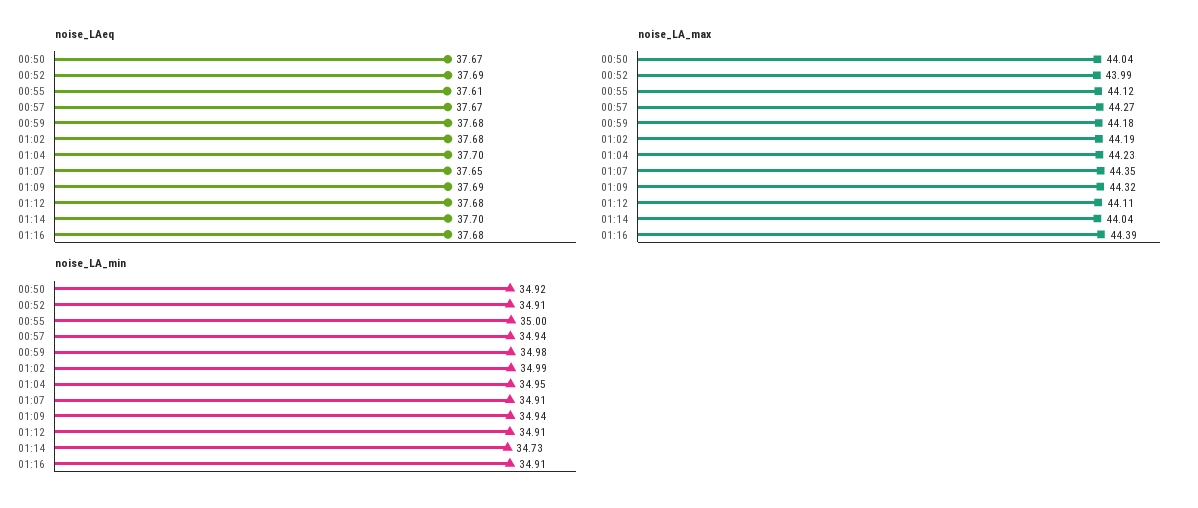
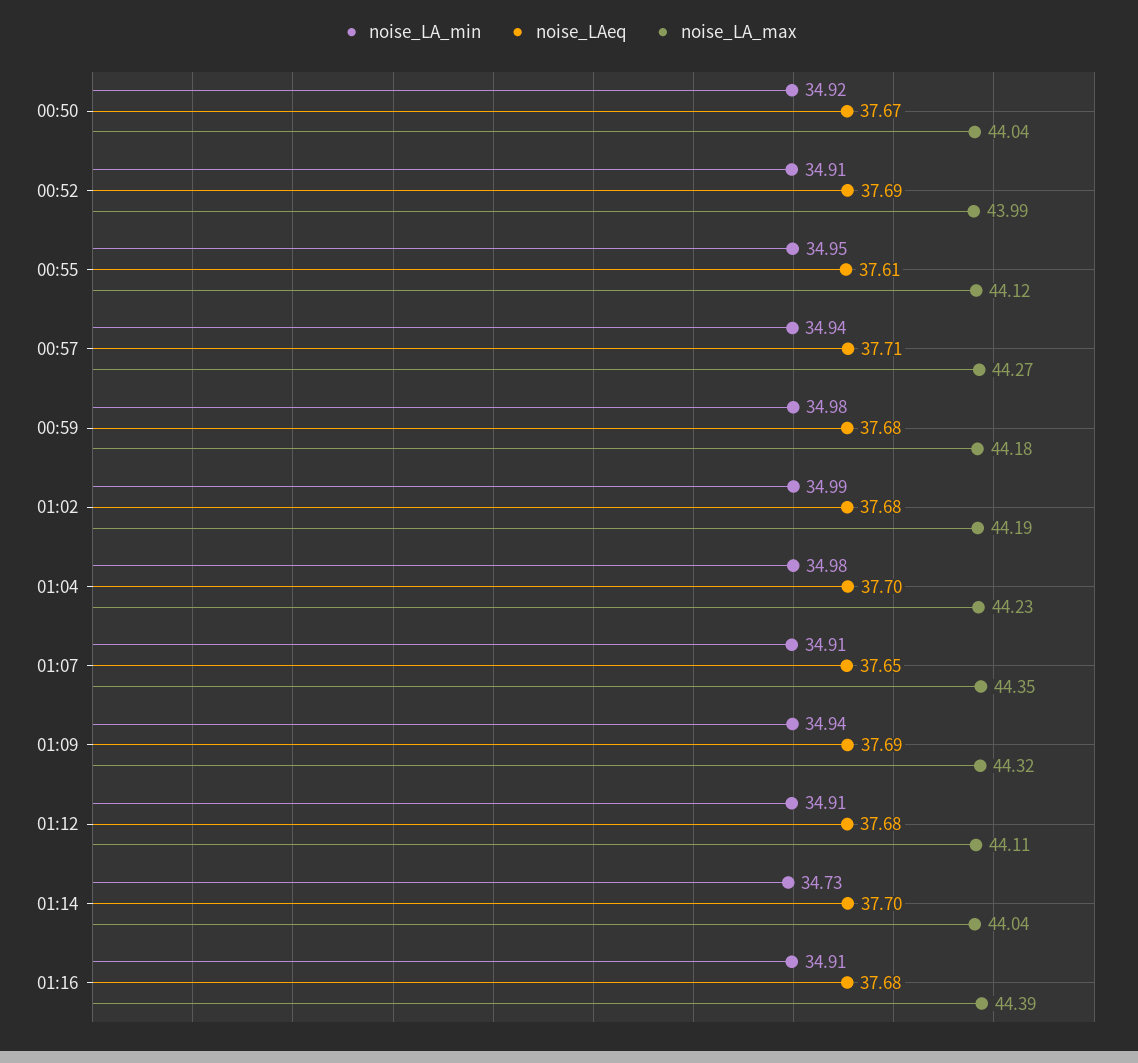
  {
    "noise_LAeq": {
      "00:50": 37.67,
      "00:52": 37.69,
      "00:55": 37.61,
-     "00:57": 37.67,
+     "00:57": 37.71,
      "00:59": 37.68,
      "01:02": 37.68,
      "01:04": 37.7,
      "01:07": 37.65,
      "01:09": 37.69,
      "01:12": 37.68,
      "01:14": 37.7,
      "01:16": 37.68
    },
    "noise_LA_max": {
      "00:50": 44.04,
      "00:52": 43.99,
      "00:55": 44.12,
      "00:57": 44.27,
      "00:59": 44.18,
      "01:02": 44.19,
      "01:04": 44.23,
      "01:07": 44.35,
      "01:09": 44.32,
      "01:12": 44.11,
      "01:14": 44.04,
      "01:16": 44.39
    },
    "noise_LA_min": {
      "00:50": 34.92,
      "00:52": 34.91,
-     "00:55": 35,
+     "00:55": 34.95,
      "00:57": 34.94,
      "00:59": 34.98,
      "01:02": 34.99,
-     "01:04": 34.95,
+     "01:04": 34.98,
      "01:07": 34.91,
      "01:09": 34.94,
      "01:12": 34.91,
      "01:14": 34.73,
      "01:16": 34.91
    }
  }

